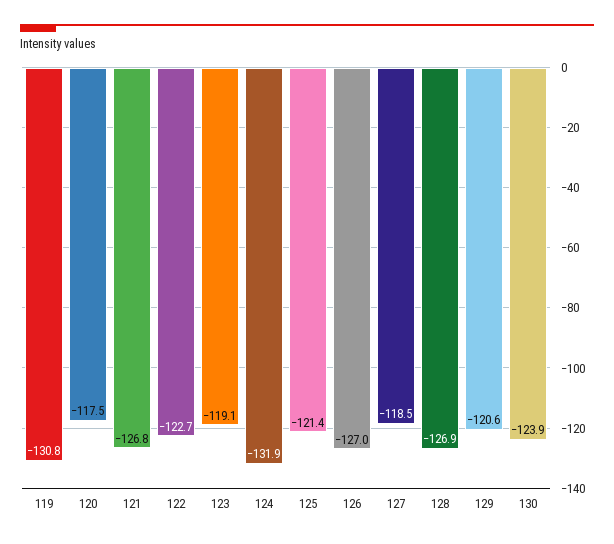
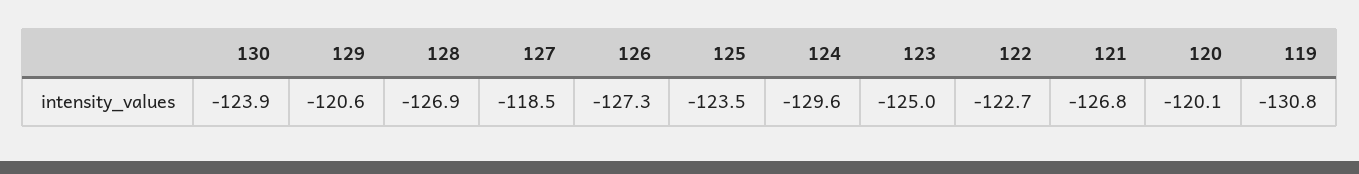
  {
    "119": -130.8,
-   "120": -117.5,
+   "120": -120.1,
    "121": -126.8,
    "122": -122.7,
-   "123": -119.1,
+   "123": -125,
-   "124": -131.9,
+   "124": -129.6,
-   "125": -121.4,
+   "125": -123.5,
-   "126": -127,
+   "126": -127.3,
    "127": -118.5,
    "128": -126.9,
    "129": -120.6,
    "130": -123.9
  }

